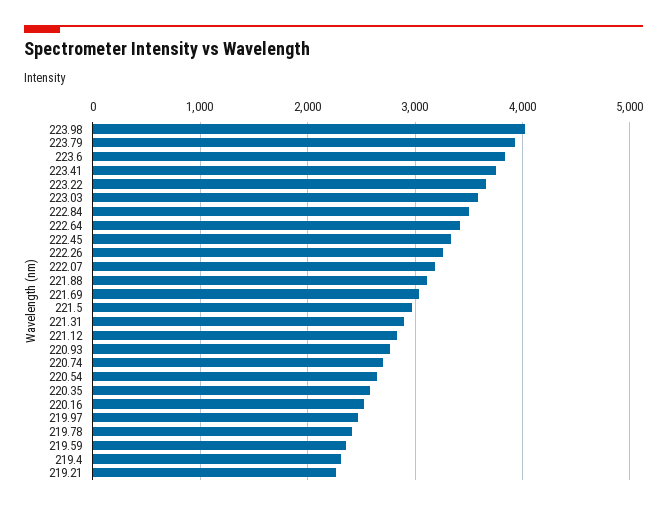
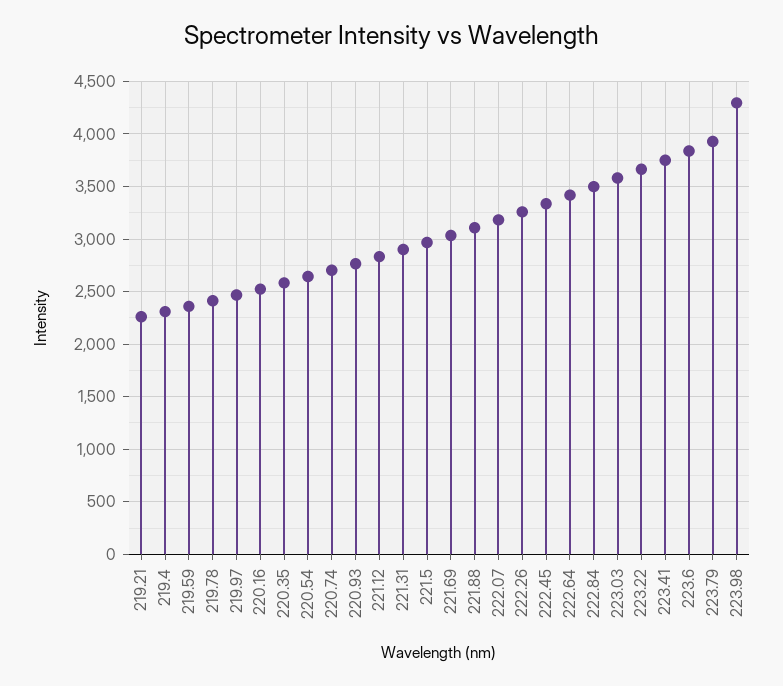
  {
-   "223.98": 4000,
+   "223.98": 4300,
    "223.79": 3900,
    "223.6": 3800,
    "223.41": 3800,
    "223.22": 3700,
    "223.03": 3600,
    "222.84": 3500,
    "222.64": 3400,
    "222.45": 3300,
    "222.26": 3300,
    "222.07": 3200,
    "221.88": 3100,
    "221.69": 3000,
    "221.5": 3000,
    "221.31": 2900,
    "221.12": 2800,
    "220.93": 2800,
    "220.74": 2700,
    "220.54": 2600,
    "220.35": 2600,
    "220.16": 2500,
    "219.97": 2500,
    "219.78": 2400,
    "219.59": 2400,
    "219.4": 2300,
    "219.21": 2300
  }

